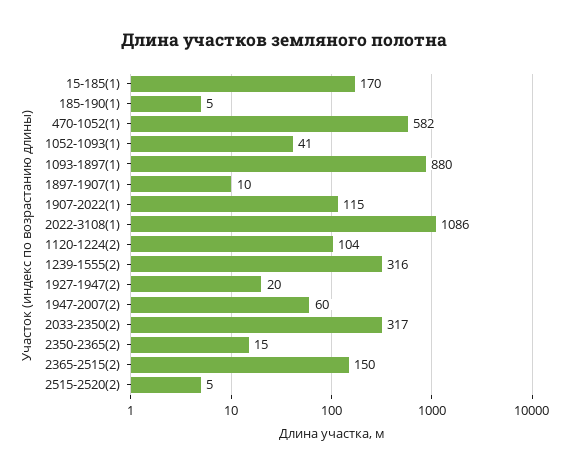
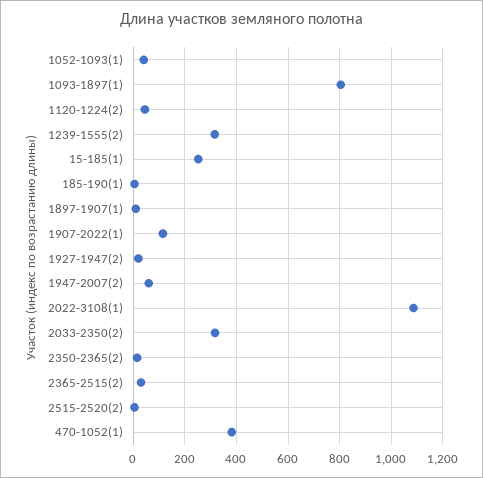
  {
-   "15-185(1)": 170,
+   "15-185(1)": 250,
    "185-190(1)": 5,
-   "470-1052(1)": 582,
+   "470-1052(1)": 375,
    "1052-1093(1)": 41,
-   "1093-1897(1)": 880,
+   "1093-1897(1)": 800,
    "1897-1907(1)": 10,
    "1907-2022(1)": 115,
    "2022-3108(1)": 1086,
-   "1120-1224(2)": 104,
+   "1120-1224(2)": 50,
    "1239-1555(2)": 316,
    "1927-1947(2)": 20,
    "1947-2007(2)": 60,
    "2033-2350(2)": 317,
    "2350-2365(2)": 15,
-   "2365-2515(2)": 150,
+   "2365-2515(2)": 25,
    "2515-2520(2)": 5
  }

